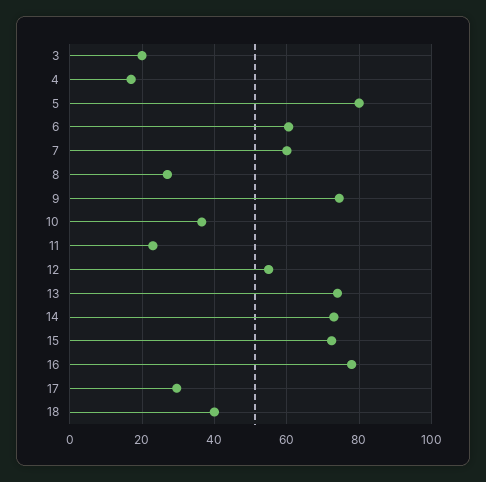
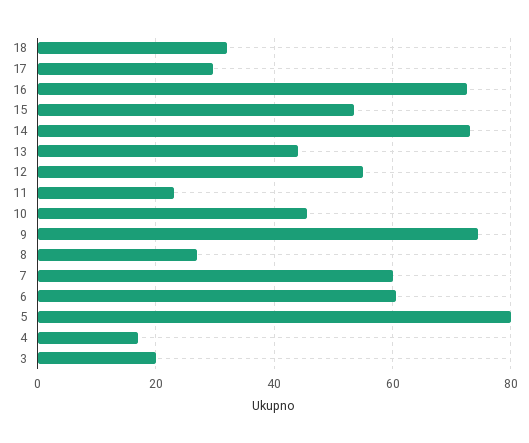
  {
    "3": 20,
    "4": 18,
    "5": 80,
    "6": 60,
    "7": 60,
    "8": 28,
    "9": 74,
-   "10": 36,
+   "10": 46,
    "11": 24,
    "12": 56,
-   "13": 74,
+   "13": 44,
    "14": 74,
-   "15": 72,
+   "15": 54,
-   "16": 78,
+   "16": 72,
    "17": 30,
-   "18": 40
+   "18": 32
  }

